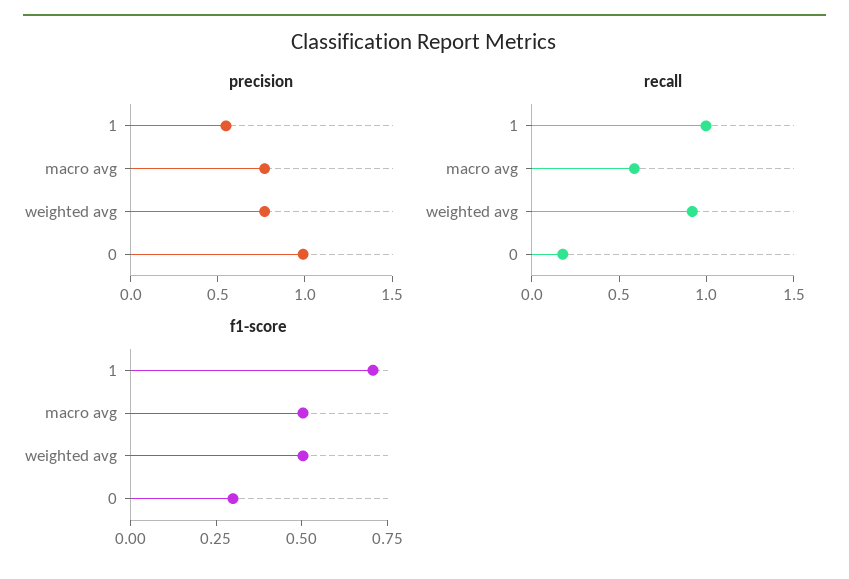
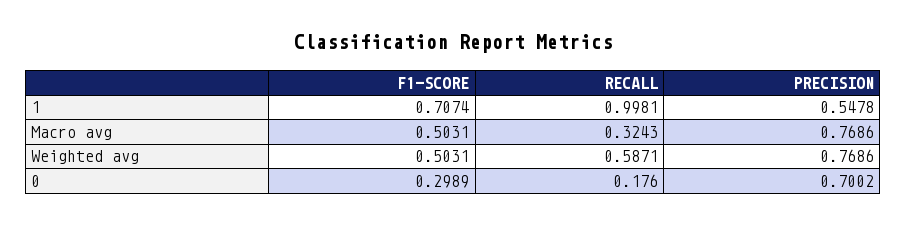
  {
    "precision": {
      "1": 0.5478,
      "macro avg": 0.7686,
      "weighted avg": 0.7686,
-     "0": 1
+     "0": 0.7002
    },
    "recall": {
      "1": 0.9981,
-     "macro avg": 0.6,
+     "macro avg": 0.3243,
-     "weighted avg": 0.9,
+     "weighted avg": 0.5871,
      "0": 0.176
    },
    "f1-score": {
      "1": 0.7074,
      "macro avg": 0.5031,
      "weighted avg": 0.5031,
      "0": 0.2989
    }
  }

